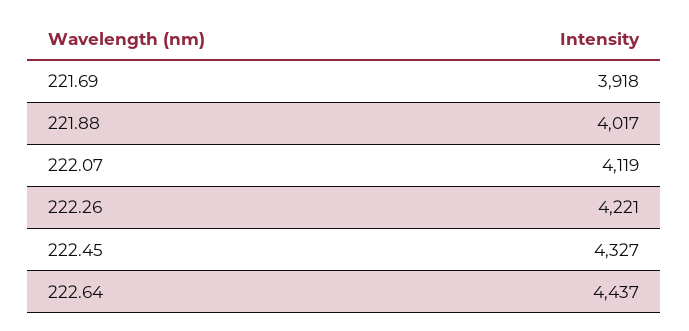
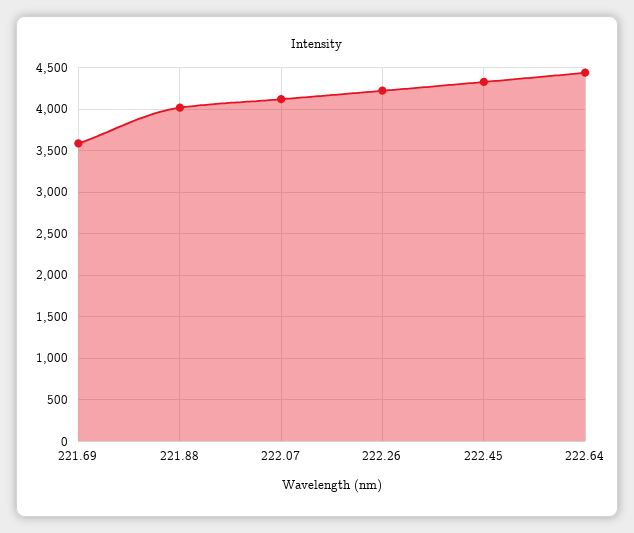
  {
-   "221.69": 3918,
+   "221.69": 3600,
    "221.88": 4017,
    "222.07": 4119,
    "222.26": 4221,
    "222.45": 4327,
    "222.64": 4437
  }

